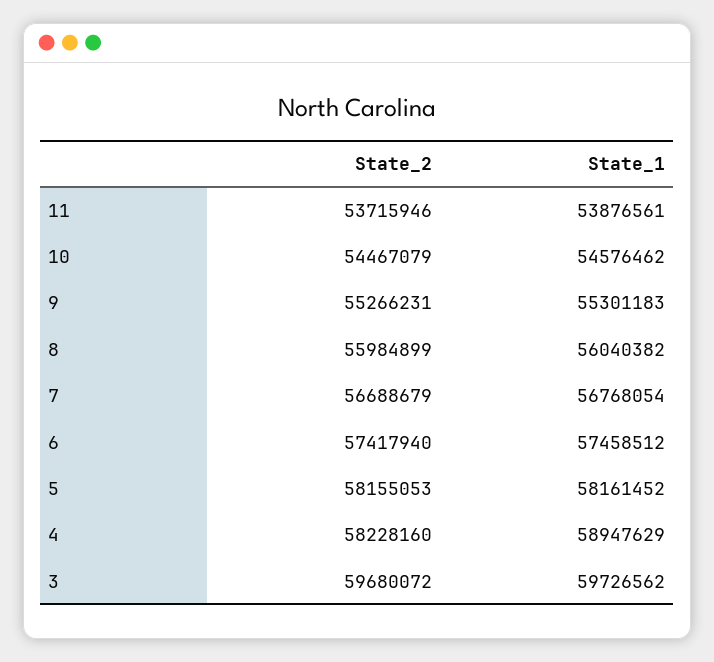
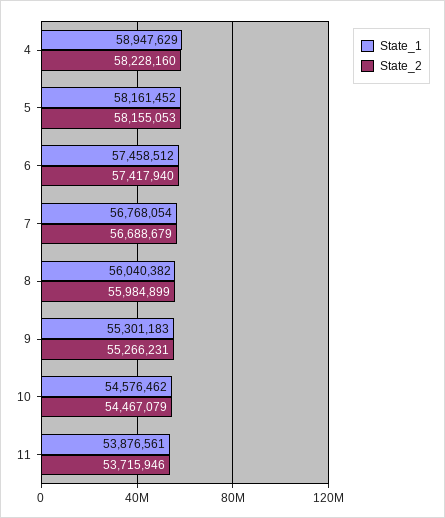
  {
    "State_2": {
      "11": 53715946,
      "10": 54467079,
      "9": 55266231,
      "8": 55984899,
      "7": 56688679,
      "6": 57417940,
      "5": 58155053,
-     "4": 58228160,
+     "4": 58228160
-     "3": 59680072
    },
    "State_1": {
      "11": 53876561,
      "10": 54576462,
      "9": 55301183,
      "8": 56040382,
      "7": 56768054,
      "6": 57458512,
      "5": 58161452,
-     "4": 58947629,
+     "4": 58947629
-     "3": 59726562
    }
  }

